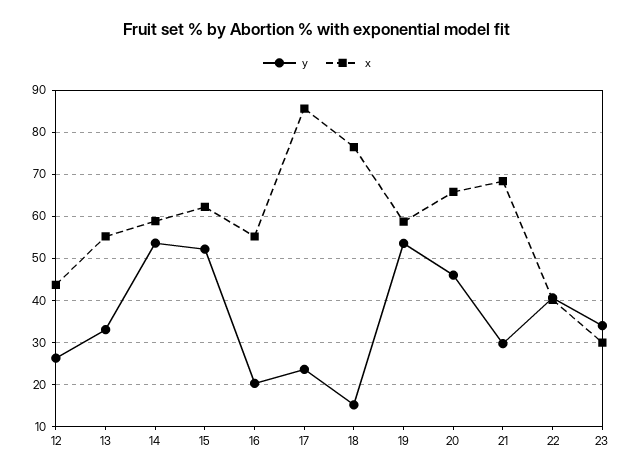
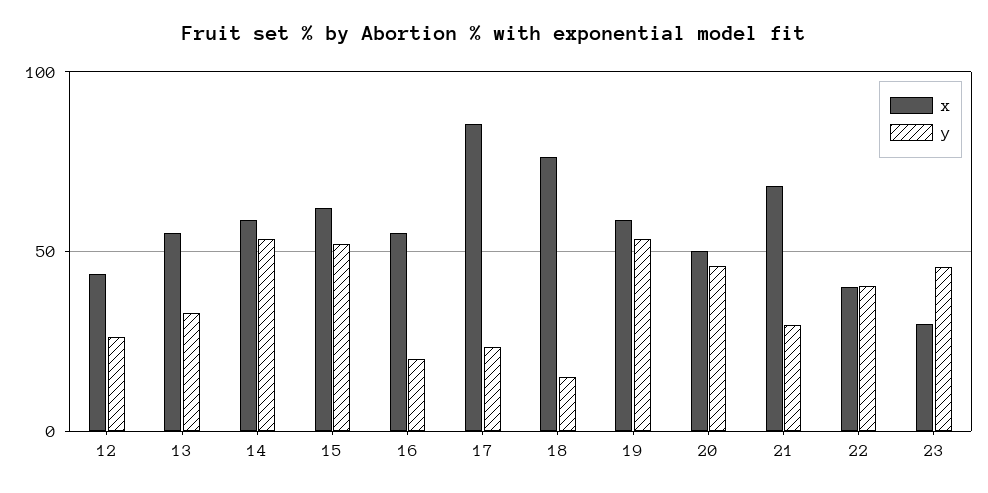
  {
    "y": {
      "12": 26,
      "13": 34,
      "14": 54,
      "15": 52,
      "16": 20,
      "17": 24,
      "18": 16,
      "19": 54,
      "20": 46,
      "21": 30,
      "22": 40,
-     "23": 34
+     "23": 45
    },
    "x": {
      "12": 44,
      "13": 56,
      "14": 58,
      "15": 62,
      "16": 56,
      "17": 86,
      "18": 76,
      "19": 58,
-     "20": 66,
+     "20": 50,
      "21": 68,
      "22": 40,
      "23": 30
    }
  }

